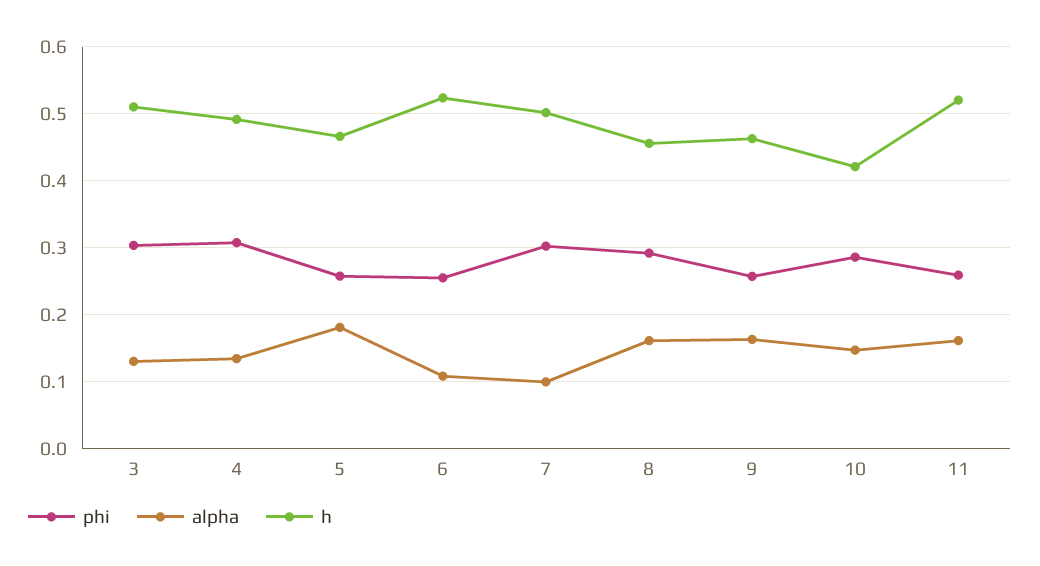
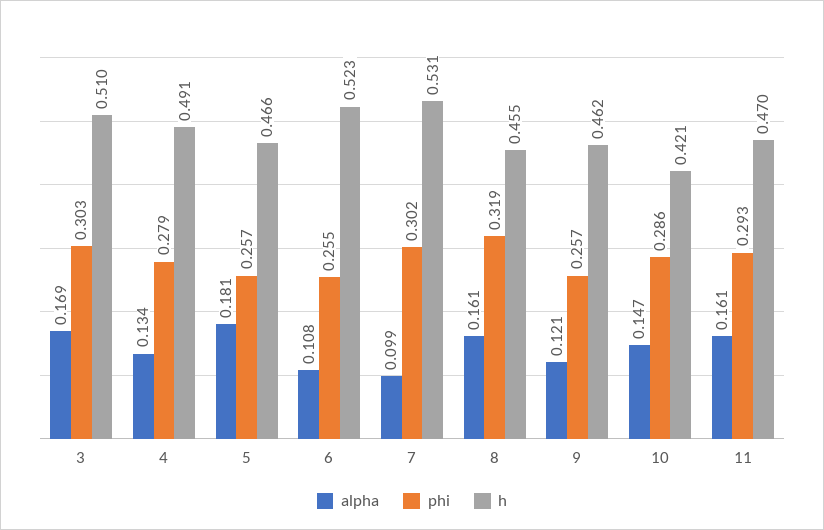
  {
    "phi": {
      "3": 0.303,
-     "4": 0.31,
+     "4": 0.279,
      "5": 0.257,
      "6": 0.255,
      "7": 0.302,
-     "8": 0.29,
+     "8": 0.319,
      "9": 0.257,
      "10": 0.286,
-     "11": 0.26
+     "11": 0.293
    },
    "alpha": {
-     "3": 0.13,
+     "3": 0.169,
      "4": 0.134,
      "5": 0.181,
      "6": 0.108,
      "7": 0.099,
      "8": 0.161,
-     "9": 0.16,
+     "9": 0.121,
      "10": 0.147,
      "11": 0.161
    },
    "h": {
      "3": 0.51,
      "4": 0.491,
      "5": 0.466,
      "6": 0.523,
-     "7": 0.5,
+     "7": 0.531,
      "8": 0.455,
      "9": 0.462,
      "10": 0.421,
-     "11": 0.52
+     "11": 0.47
    }
  }

